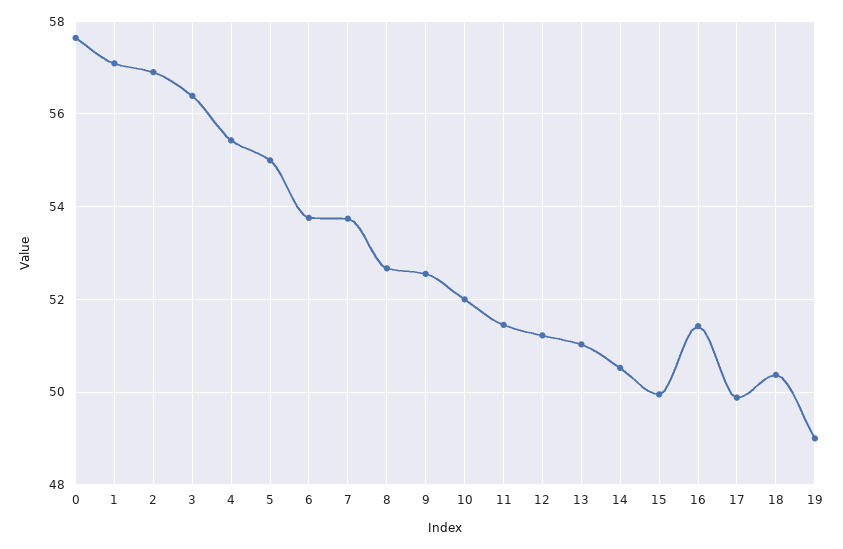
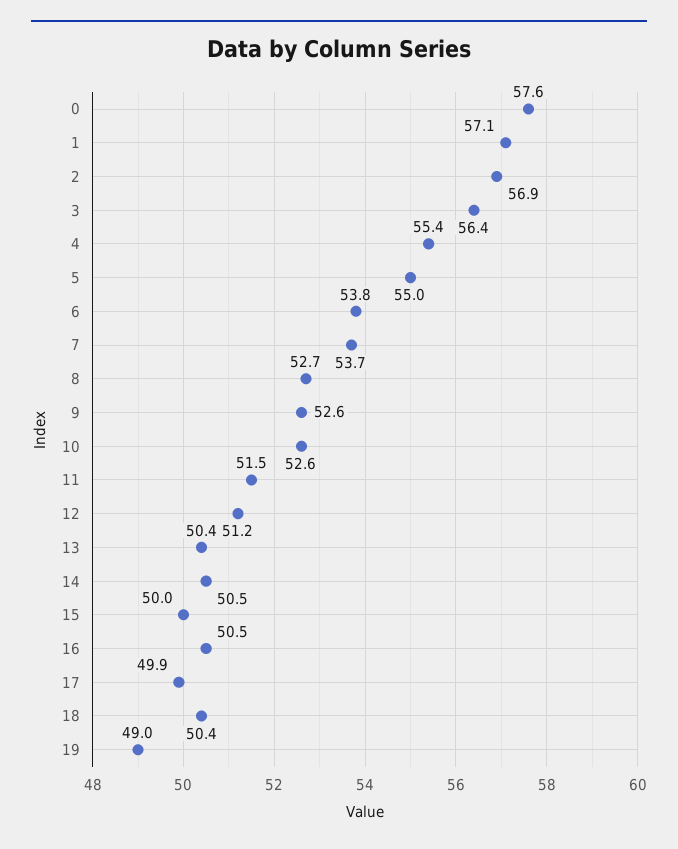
  {
    "0": 57.6,
    "1": 57.1,
    "2": 56.9,
    "3": 56.4,
    "4": 55.4,
    "5": 55,
    "6": 53.8,
    "7": 53.7,
    "8": 52.7,
    "9": 52.6,
-   "10": 52,
+   "10": 52.6,
    "11": 51.5,
    "12": 51.2,
-   "13": 51,
+   "13": 50.4,
    "14": 50.5,
    "15": 50,
-   "16": 51.4,
+   "16": 50.5,
    "17": 49.9,
    "18": 50.4,
    "19": 49
  }

